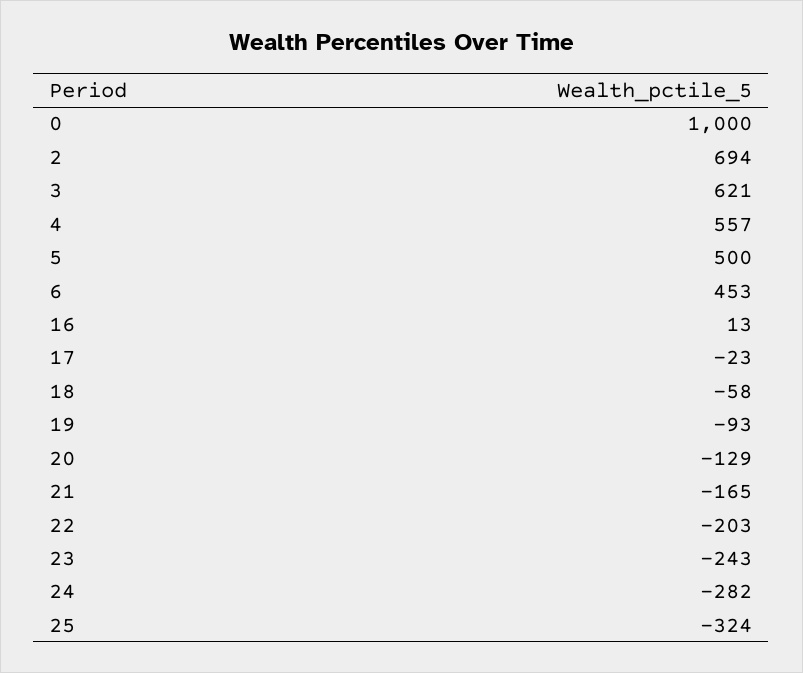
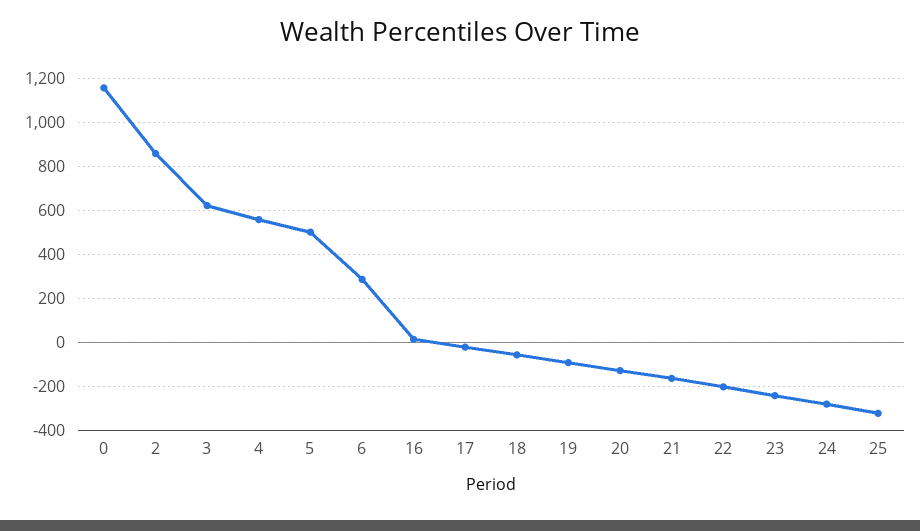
  {
-   "0": 1000,
+   "0": 1150,
-   "2": 694,
+   "2": 850,
    "3": 621,
    "4": 557,
    "5": 500,
-   "6": 453,
+   "6": 300,
    "16": 13,
    "17": -23,
    "18": -58,
    "19": -93,
    "20": -129,
    "21": -165,
    "22": -203,
    "23": -243,
    "24": -282,
    "25": -324
  }

